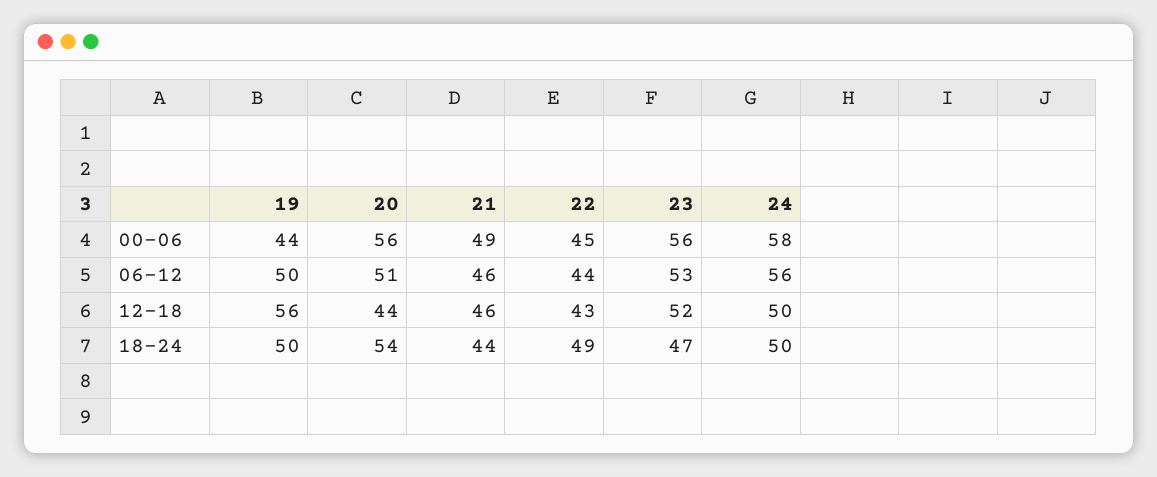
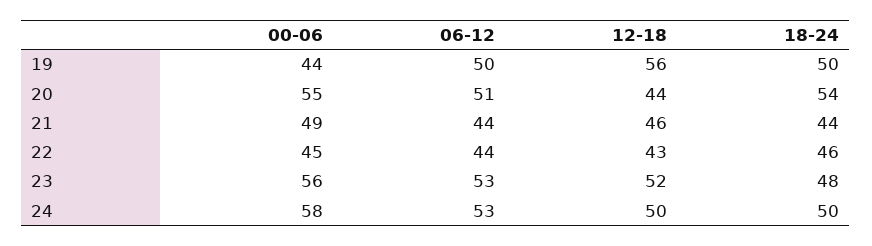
  {
    "19": {
      "00-06": 44,
      "06-12": 50,
      "12-18": 56,
      "18-24": 50
    },
    "20": {
-     "00-06": 56,
+     "00-06": 55,
      "06-12": 51,
      "12-18": 44,
      "18-24": 54
    },
    "21": {
      "00-06": 49,
-     "06-12": 46,
+     "06-12": 44,
      "12-18": 46,
      "18-24": 44
    },
    "22": {
      "00-06": 45,
      "06-12": 44,
      "12-18": 43,
-     "18-24": 49
+     "18-24": 46
    },
    "23": {
      "00-06": 56,
      "06-12": 53,
      "12-18": 52,
-     "18-24": 47
+     "18-24": 48
    },
    "24": {
      "00-06": 58,
-     "06-12": 56,
+     "06-12": 53,
      "12-18": 50,
      "18-24": 50
    }
  }

